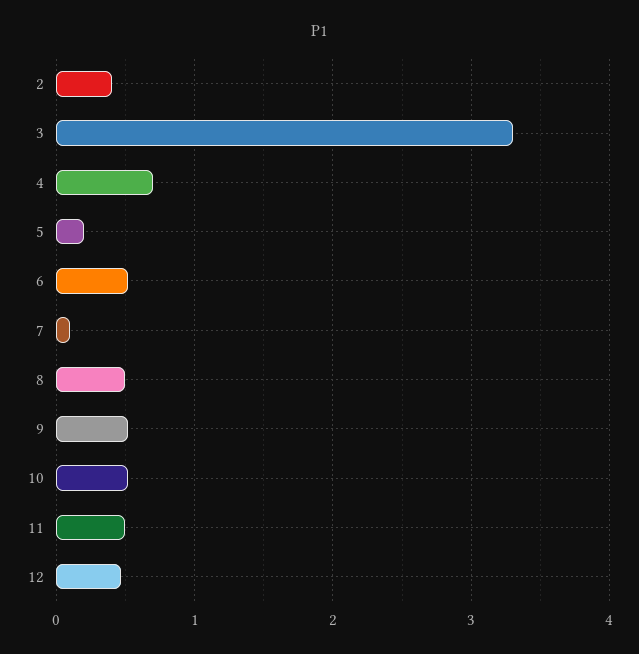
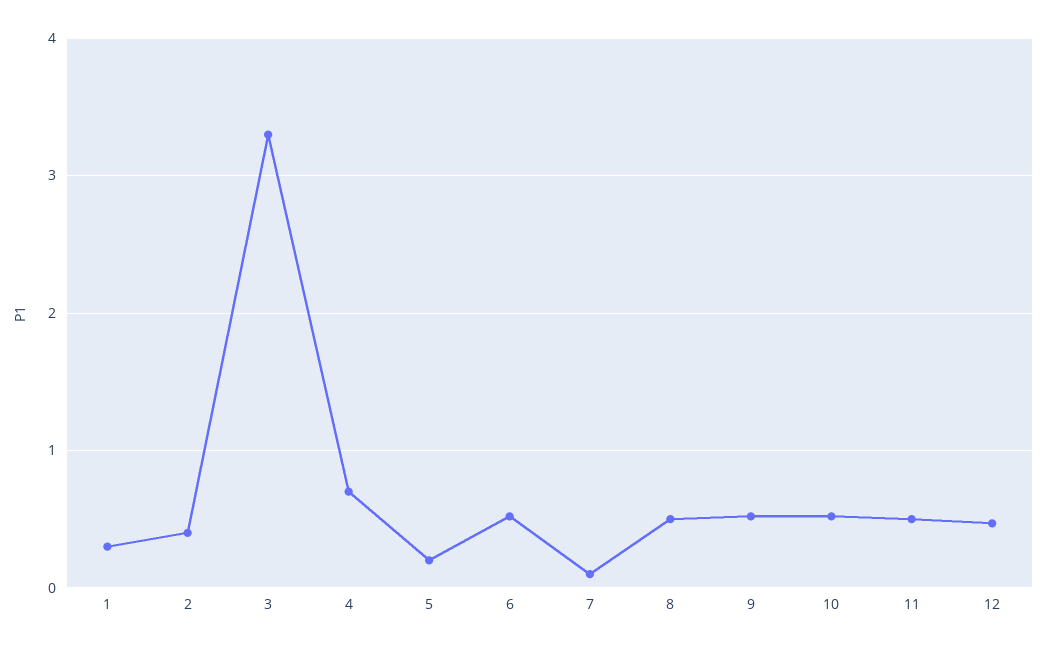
  {
    "2": 0.4,
    "3": 3.3,
    "4": 0.7,
    "5": 0.2,
    "6": 0.5,
    "7": 0.1,
    "8": 0.5,
    "9": 0.5,
    "10": 0.5,
    "11": 0.5,
-   "12": 0.5
+   "12": 0.5,
+   "1": 0.3
  }

